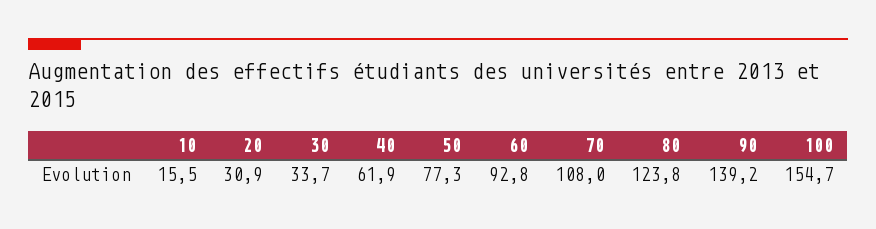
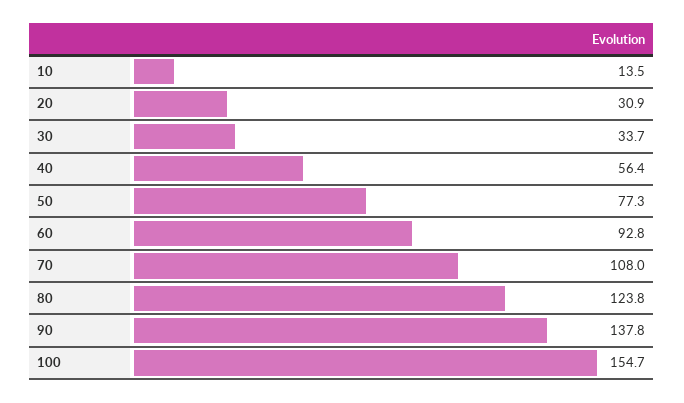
  {
-   "10": 15.5,
+   "10": 13.5,
    "20": 30.9,
    "30": 33.7,
-   "40": 61.9,
+   "40": 56.4,
    "50": 77.3,
    "60": 92.8,
    "70": 108,
    "80": 123.8,
-   "90": 139.2,
+   "90": 137.8,
    "100": 154.7
  }

